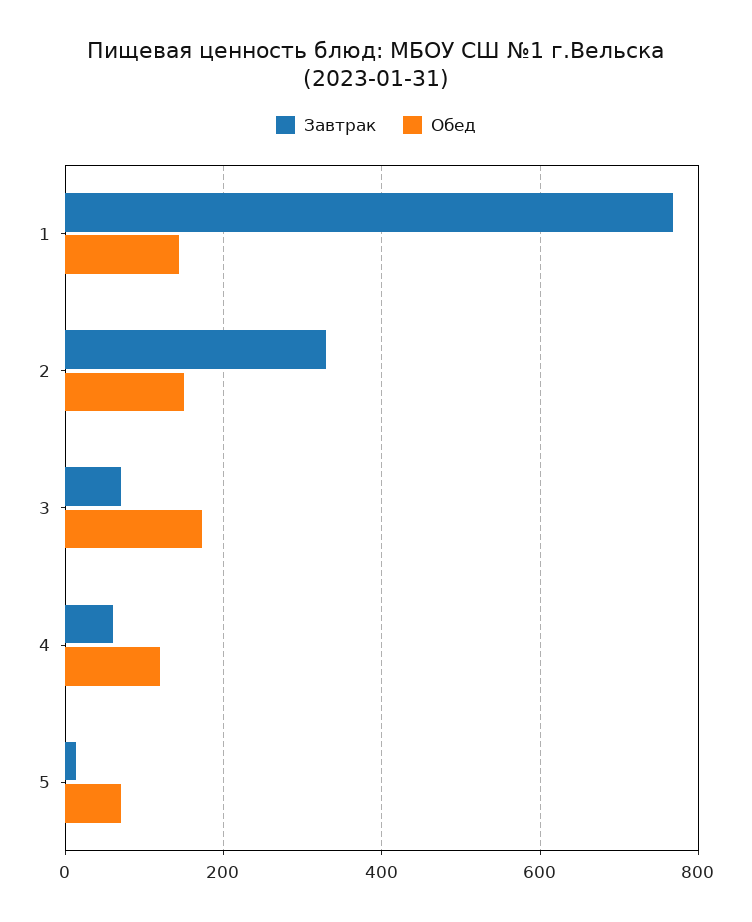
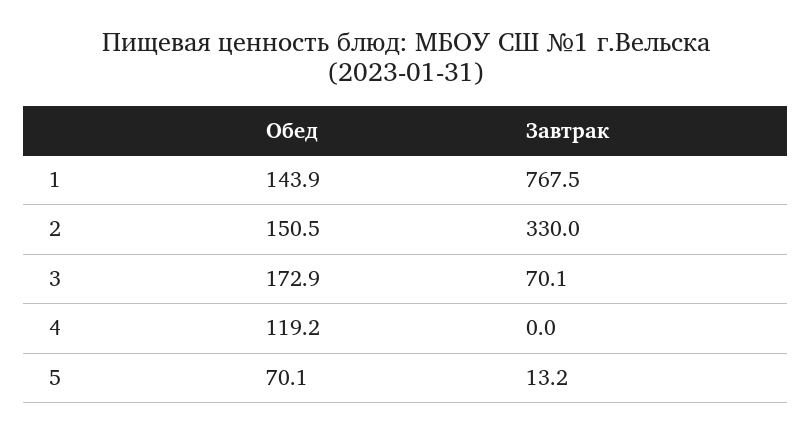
  {
    "Завтрак": {
      "1": 767.5,
      "2": 330,
      "3": 70.1,
-     "4": 60,
+     "4": 0,
      "5": 13.2
    },
    "Обед": {
      "1": 143.9,
      "2": 150.5,
      "3": 172.9,
      "4": 119.2,
      "5": 70.1
    }
  }

